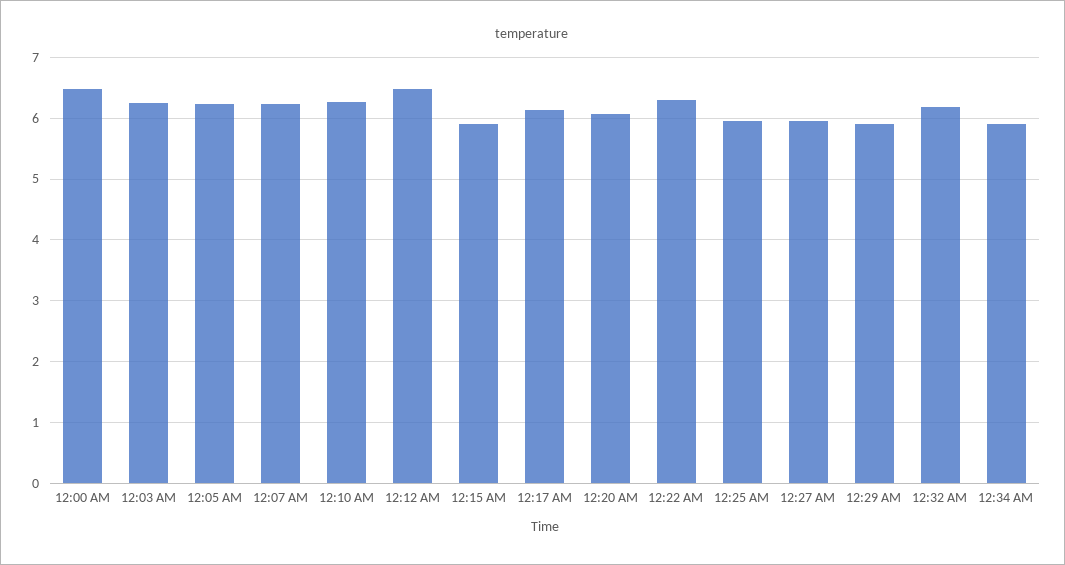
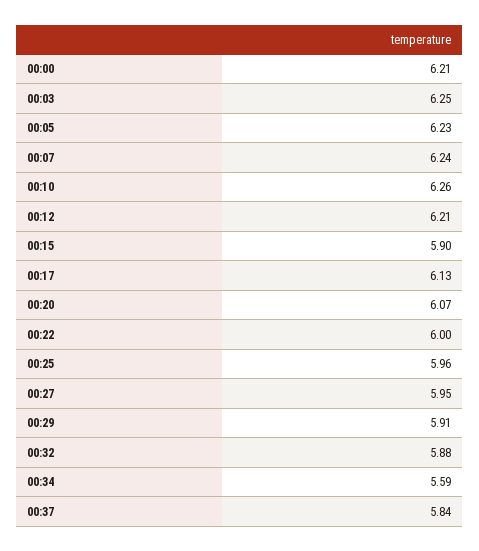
  {
-   "12:00 AM": 6.5,
+   "12:00 AM": 6.21,
    "12:03 AM": 6.25,
    "12:05 AM": 6.23,
    "12:07 AM": 6.24,
    "12:10 AM": 6.26,
-   "12:12 AM": 6.5,
+   "12:12 AM": 6.21,
    "12:15 AM": 5.9,
    "12:17 AM": 6.13,
    "12:20 AM": 6.07,
-   "12:22 AM": 6.3,
+   "12:22 AM": 6,
    "12:25 AM": 5.96,
    "12:27 AM": 5.95,
    "12:29 AM": 5.91,
-   "12:32 AM": 6.2,
+   "12:32 AM": 5.88,
-   "12:34 AM": 5.9
+   "12:34 AM": 5.59,
+   "00:37": 5.84
  }

